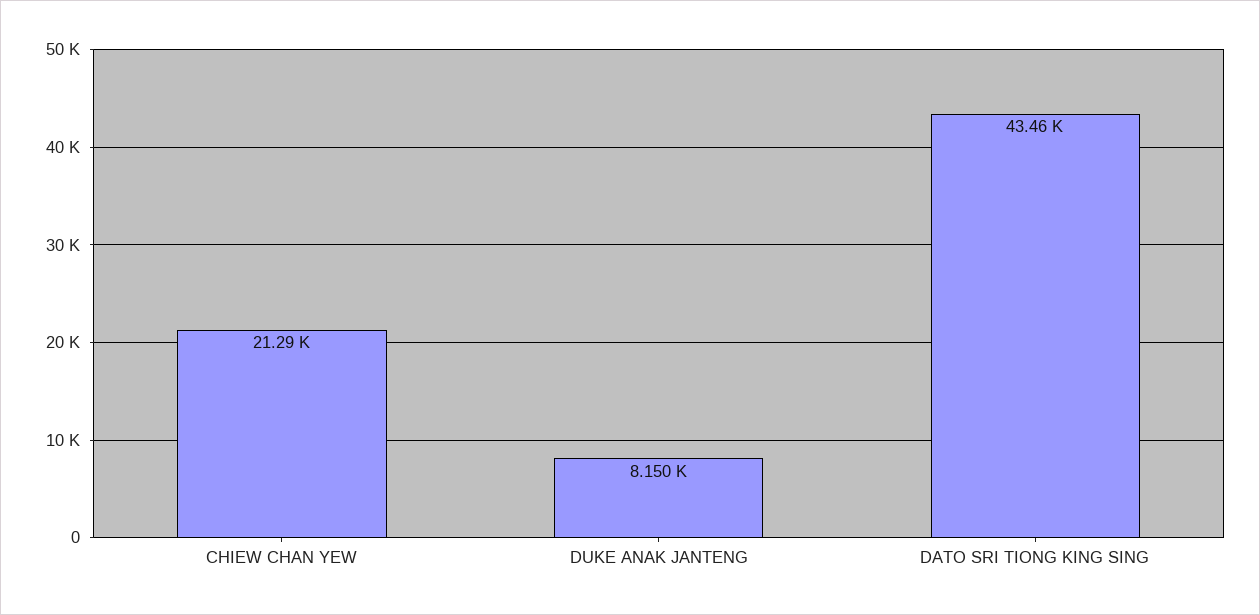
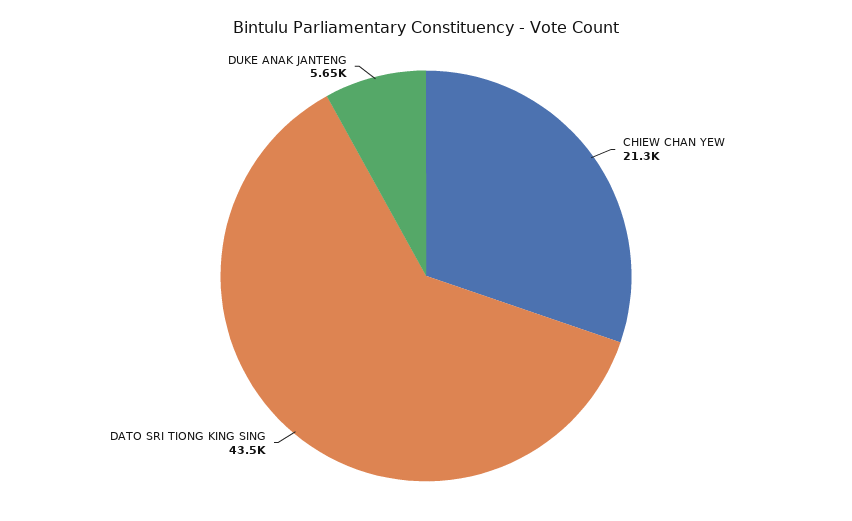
  {
    "CHIEW CHAN YEW": 21290,
-   "DUKE ANAK JANTENG": 8150,
+   "DUKE ANAK JANTENG": 5650,
    "DATO SRI TIONG KING SING": 43460
  }

